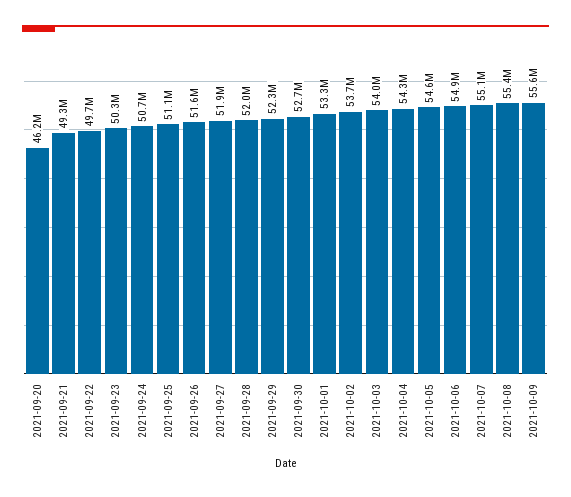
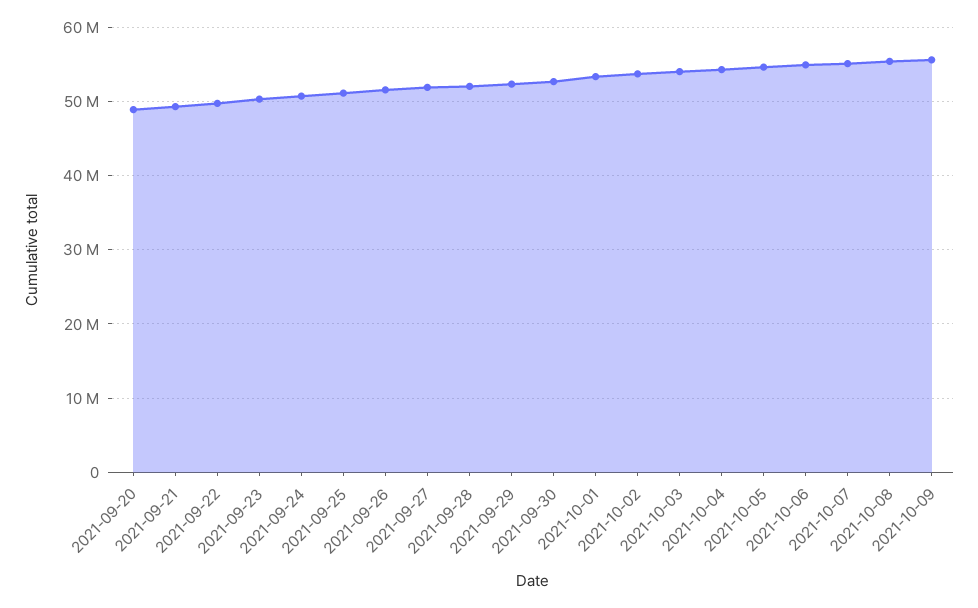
  {
-   "2021-09-20": 46200000,
+   "2021-09-20": 49000000,
    "2021-09-21": 49300000,
    "2021-09-22": 49700000,
    "2021-09-23": 50300000,
    "2021-09-24": 50700000,
    "2021-09-25": 51100000,
    "2021-09-26": 51600000,
    "2021-09-27": 51900000,
    "2021-09-28": 52000000,
    "2021-09-29": 52300000,
    "2021-09-30": 52700000,
    "2021-10-01": 53300000,
    "2021-10-02": 53700000,
    "2021-10-03": 54000000,
    "2021-10-04": 54300000,
    "2021-10-05": 54600000,
    "2021-10-06": 54900000,
    "2021-10-07": 55100000,
    "2021-10-08": 55400000,
    "2021-10-09": 55600000
  }

